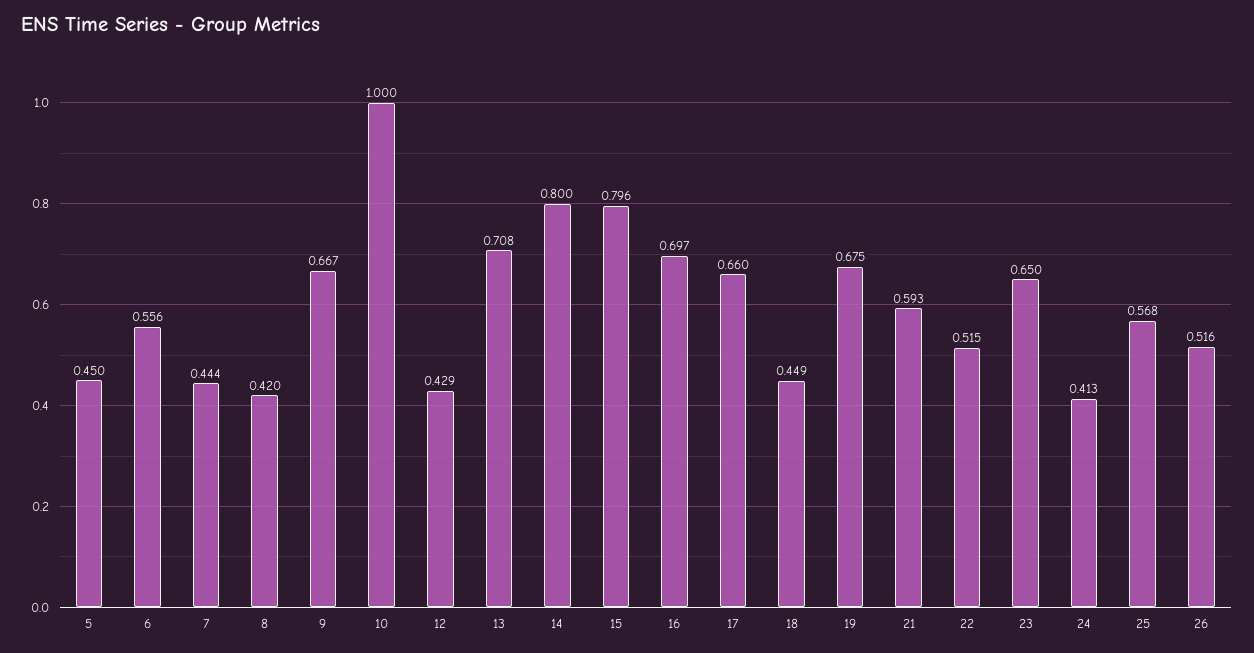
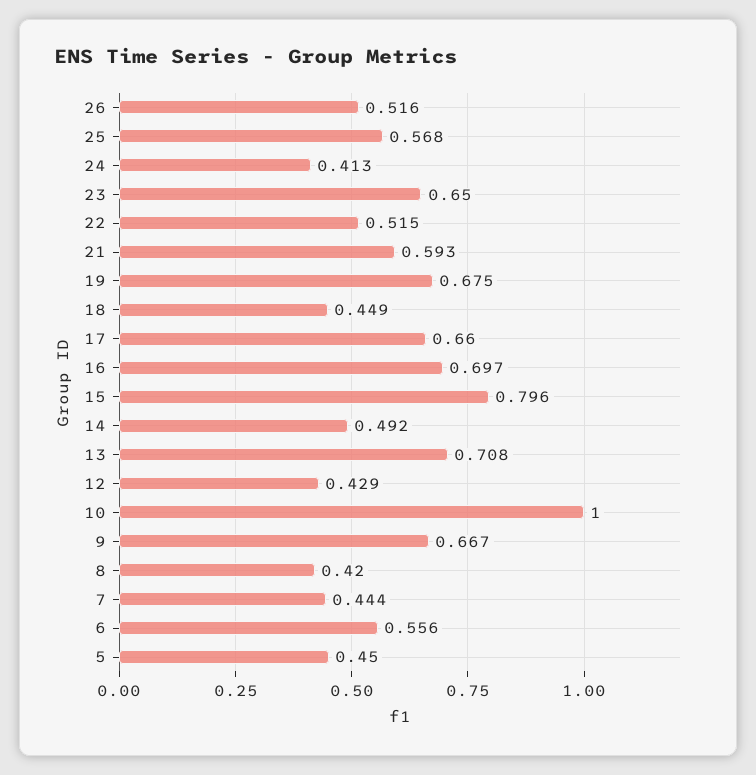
  {
    "5": 0.45,
    "6": 0.556,
    "7": 0.444,
    "8": 0.42,
    "9": 0.667,
    "10": 1,
    "12": 0.429,
    "13": 0.708,
-   "14": 0.8,
+   "14": 0.492,
    "15": 0.796,
    "16": 0.697,
    "17": 0.66,
    "18": 0.449,
    "19": 0.675,
    "21": 0.593,
    "22": 0.515,
    "23": 0.65,
    "24": 0.413,
    "25": 0.568,
    "26": 0.516
  }

